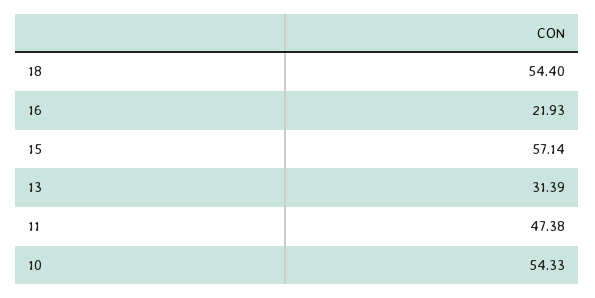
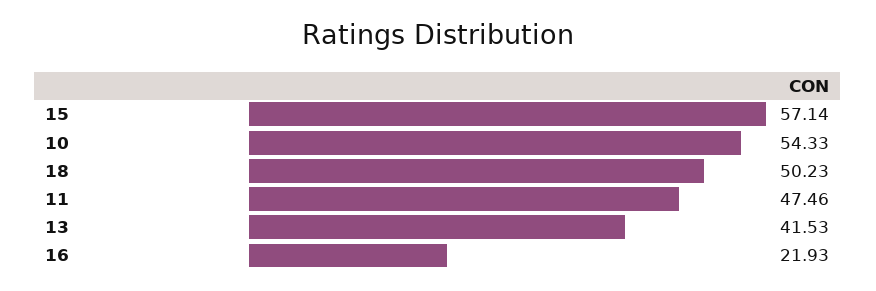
  {
-   "18": 54.4,
+   "18": 50.23,
    "16": 21.93,
    "15": 57.14,
-   "13": 31.39,
+   "13": 41.53,
-   "11": 47.38,
+   "11": 47.46,
    "10": 54.33
  }

